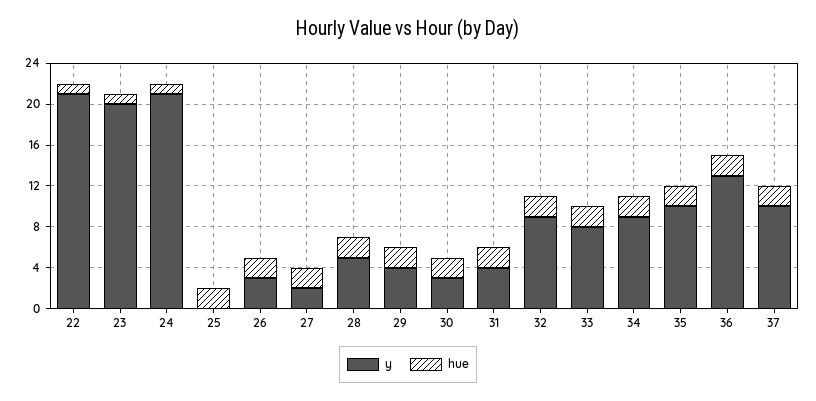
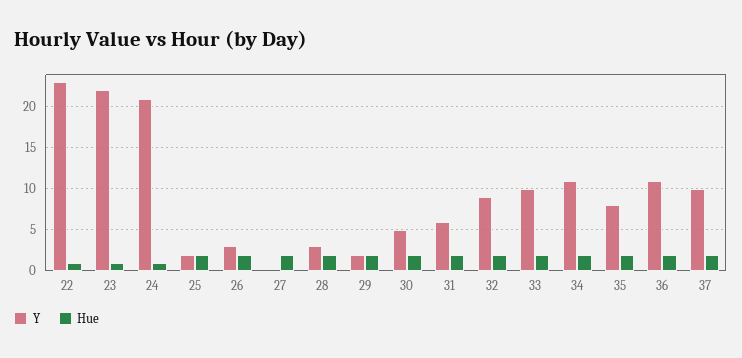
  {
    "y": {
-     "22": 21,
+     "22": 23,
-     "23": 20,
+     "23": 22,
      "24": 21,
-     "25": 0,
+     "25": 2,
      "26": 3,
-     "27": 2,
+     "27": 0,
-     "28": 5,
+     "28": 3,
-     "29": 4,
+     "29": 2,
-     "30": 3,
+     "30": 5,
-     "31": 4,
+     "31": 6,
      "32": 9,
-     "33": 8,
+     "33": 10,
-     "34": 9,
+     "34": 11,
-     "35": 10,
+     "35": 8,
-     "36": 13,
+     "36": 11,
      "37": 10
    },
    "hue": {
      "22": 1,
      "23": 1,
      "24": 1,
      "25": 2,
      "26": 2,
      "27": 2,
      "28": 2,
      "29": 2,
      "30": 2,
      "31": 2,
      "32": 2,
      "33": 2,
      "34": 2,
      "35": 2,
      "36": 2,
      "37": 2
    }
  }

